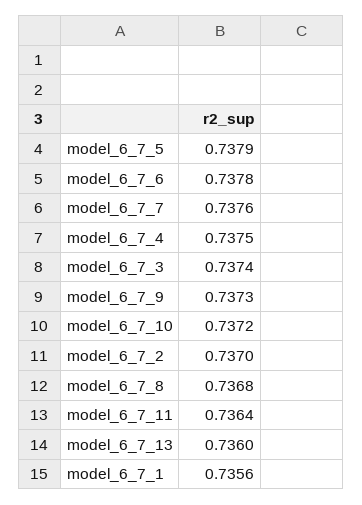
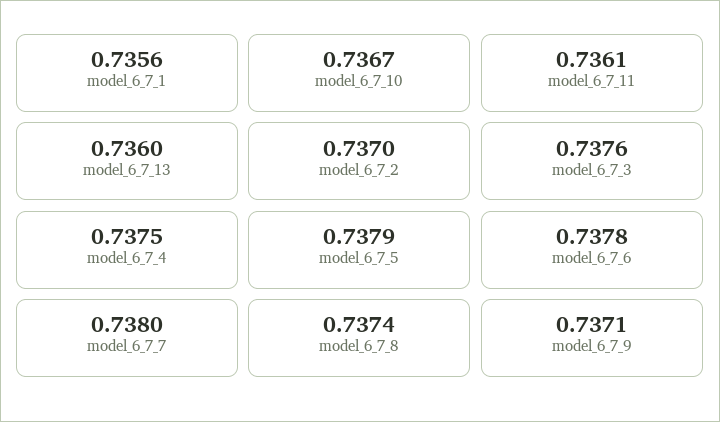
  {
    "model_6_7_5": 0.7379,
    "model_6_7_6": 0.7378,
-   "model_6_7_7": 0.7376,
+   "model_6_7_7": 0.738,
    "model_6_7_4": 0.7375,
-   "model_6_7_3": 0.7374,
+   "model_6_7_3": 0.7376,
-   "model_6_7_9": 0.7373,
+   "model_6_7_9": 0.7371,
-   "model_6_7_10": 0.7372,
+   "model_6_7_10": 0.7367,
    "model_6_7_2": 0.737,
-   "model_6_7_8": 0.7368,
+   "model_6_7_8": 0.7374,
-   "model_6_7_11": 0.7364,
+   "model_6_7_11": 0.7361,
    "model_6_7_13": 0.736,
    "model_6_7_1": 0.7356
  }

